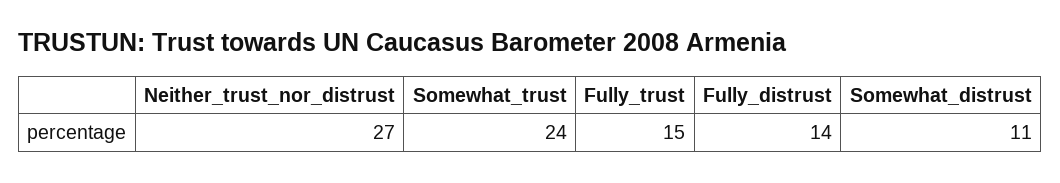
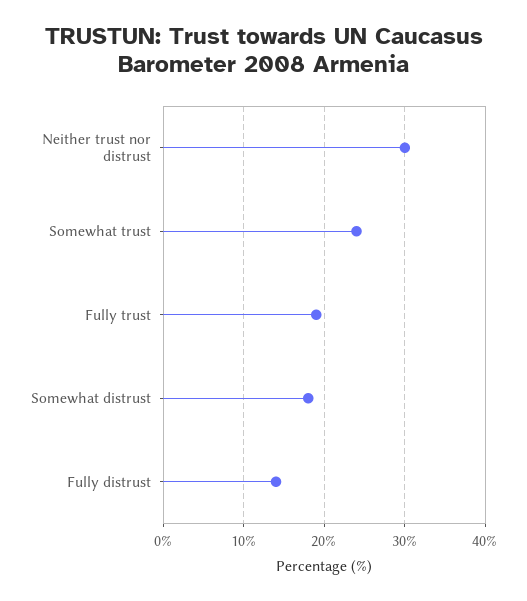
  {
-   "Neither_trust_nor_distrust": 27,
+   "Neither_trust_nor_distrust": 30,
    "Somewhat_trust": 24,
-   "Fully_trust": 15,
+   "Fully_trust": 19,
    "Fully_distrust": 14,
-   "Somewhat_distrust": 11
+   "Somewhat_distrust": 18
  }

